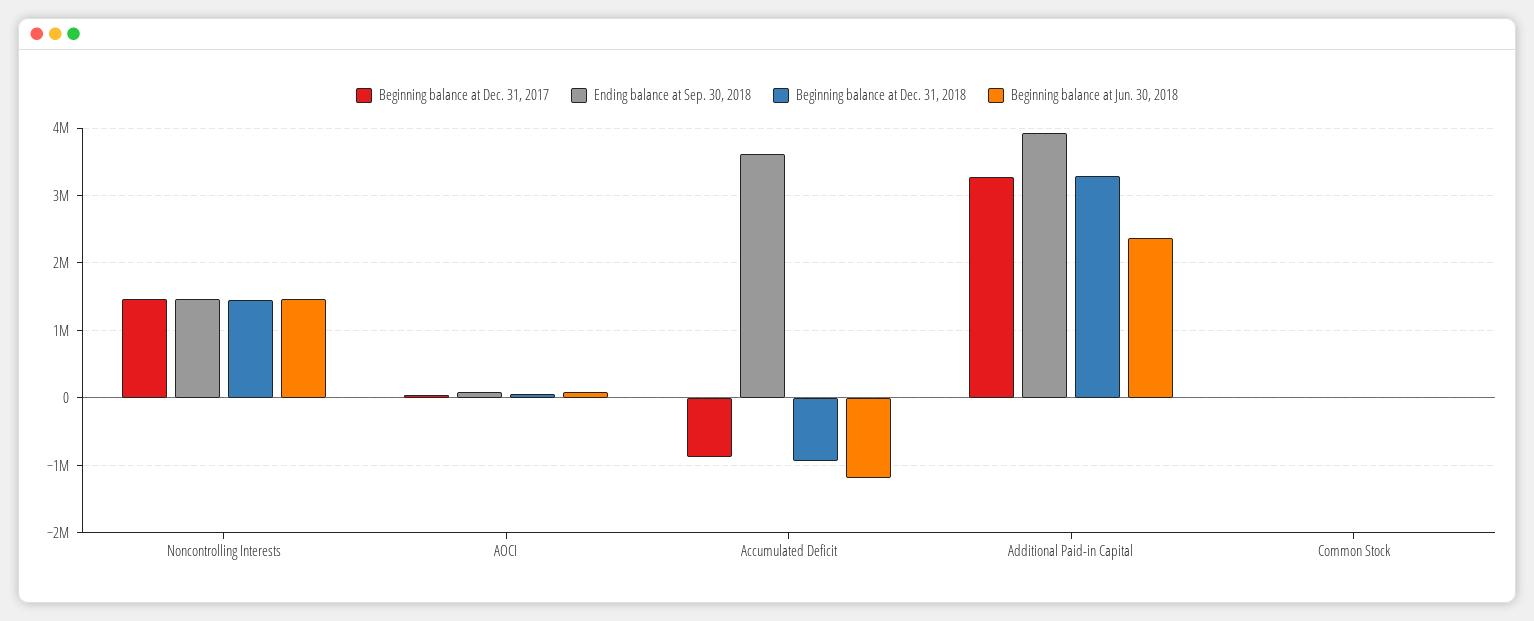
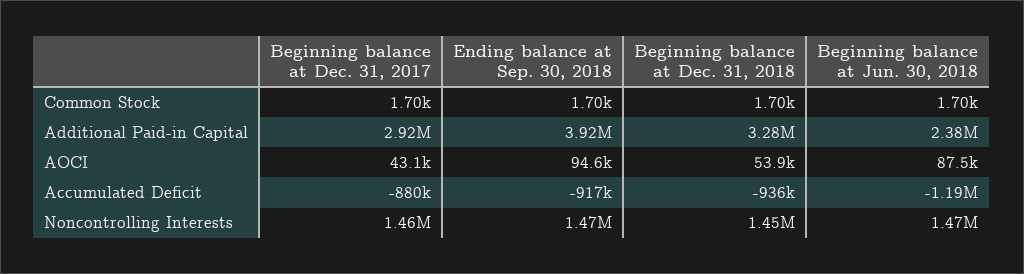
  {
    "Beginning balance at Dec. 31, 2017": {
      "Noncontrolling Interests": 1460000,
      "AOCI": 43100,
      "Accumulated Deficit": -880000,
-     "Additional Paid-in Capital": 3300000,
+     "Additional Paid-in Capital": 2920000,
      "Common Stock": 1700
    },
    "Ending balance at Sep. 30, 2018": {
      "Noncontrolling Interests": 1470000,
      "AOCI": 94600,
-     "Accumulated Deficit": 3600000,
+     "Accumulated Deficit": -917000,
      "Additional Paid-in Capital": 3920000,
      "Common Stock": 1700
    },
    "Beginning balance at Dec. 31, 2018": {
      "Noncontrolling Interests": 1450000,
      "AOCI": 53900,
      "Accumulated Deficit": -936000,
      "Additional Paid-in Capital": 3280000,
      "Common Stock": 1700
    },
    "Beginning balance at Jun. 30, 2018": {
      "Noncontrolling Interests": 1470000,
      "AOCI": 87500,
      "Accumulated Deficit": -1190000,
      "Additional Paid-in Capital": 2380000,
      "Common Stock": 1700
    }
  }

